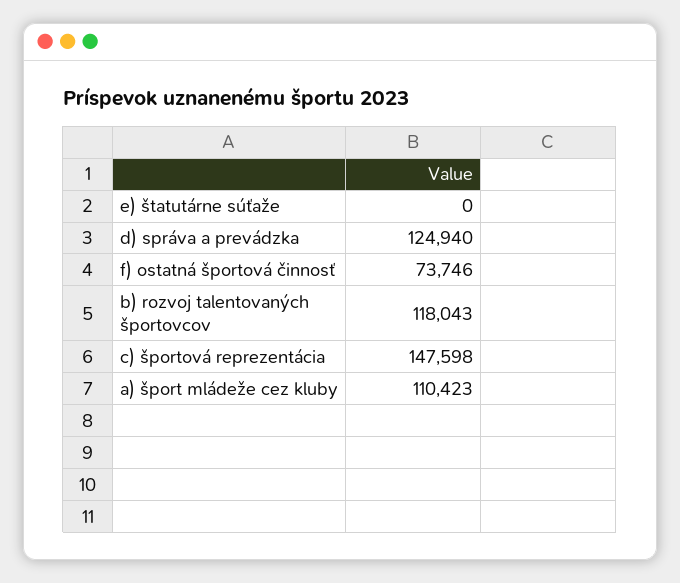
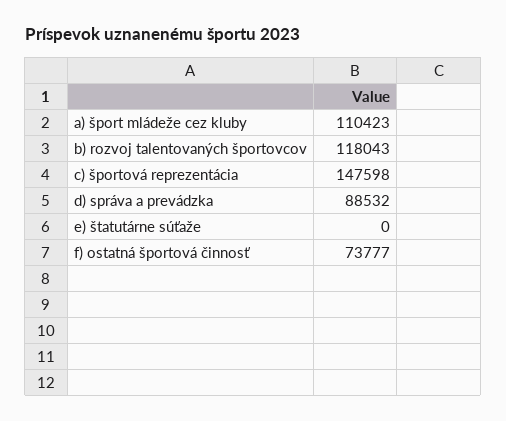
  {
    "e) štatutárne súťaže": 0,
-   "d) správa a prevádzka": 124940,
+   "d) správa a prevádzka": 88532,
-   "f) ostatná športová činnosť": 73746,
+   "f) ostatná športová činnosť": 73777,
    "b) rozvoj talentovaných športovcov": 118043,
    "c) športová reprezentácia": 147598,
    "a) šport mládeže cez kluby": 110423
  }

